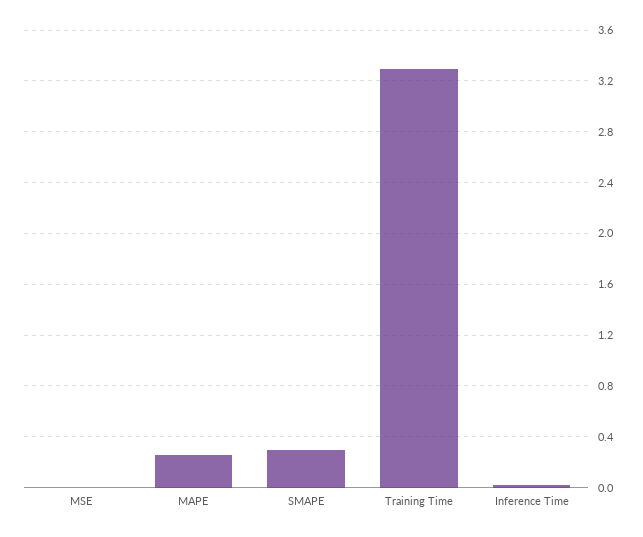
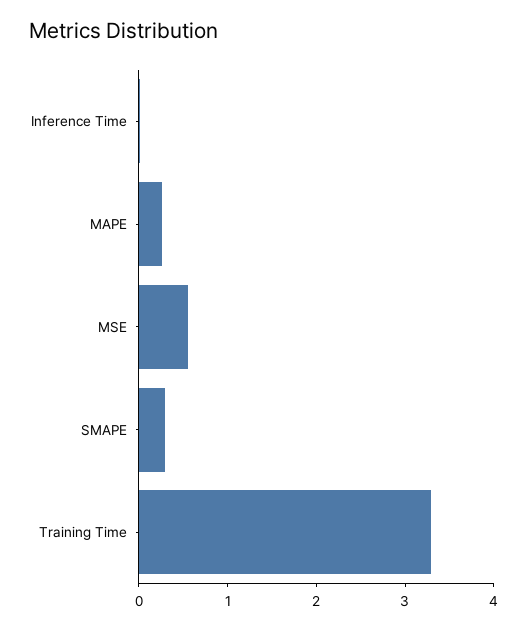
  {
-   "MSE": 0,
+   "MSE": 0.6,
    "MAPE": 0.25,
    "SMAPE": 0.3,
    "Training Time": 3.3,
    "Inference Time": 0
  }

